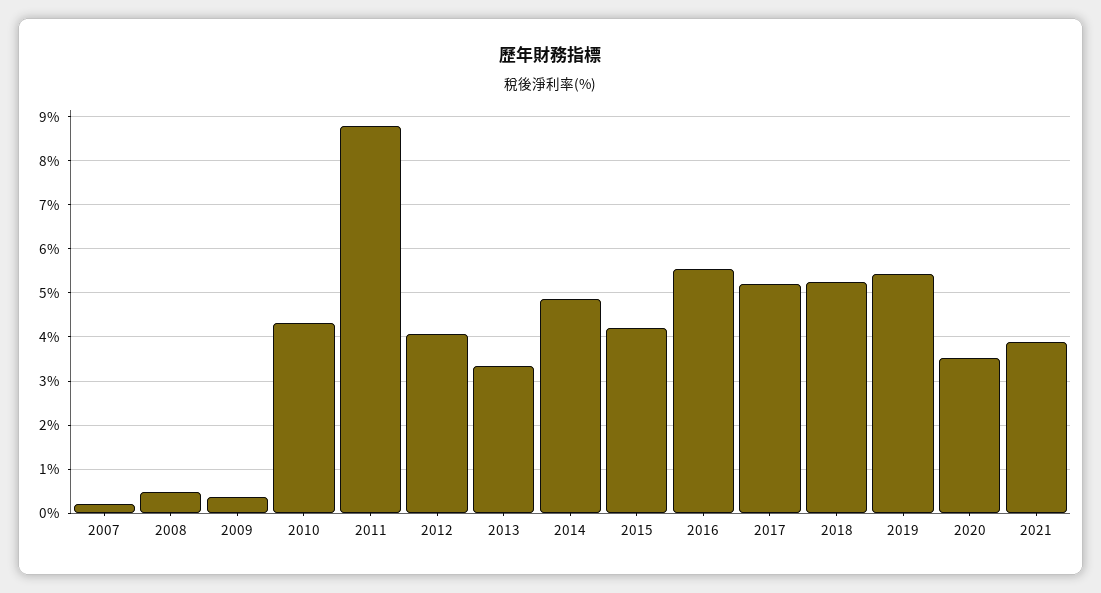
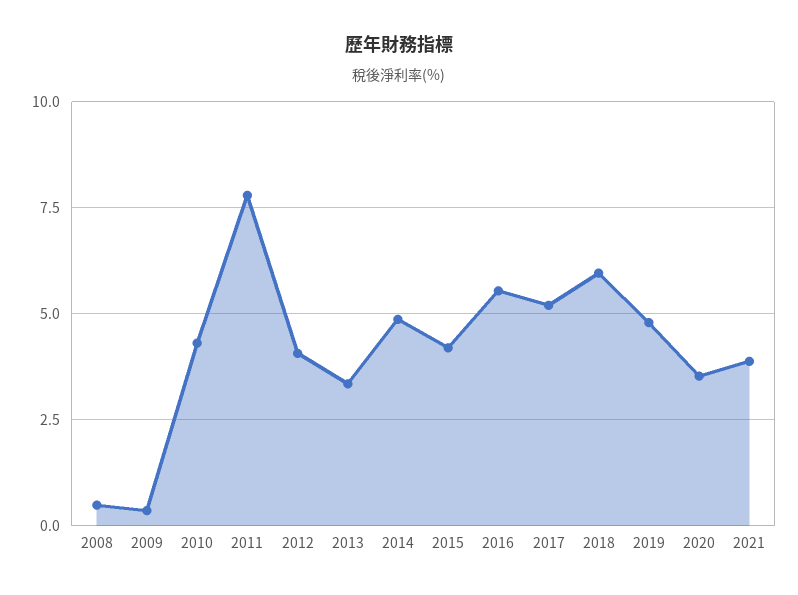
  {
-   "2007": 0.2,
    "2008": 0.4,
    "2009": 0.4,
    "2010": 4.4,
-   "2011": 8.8,
+   "2011": 7.75,
    "2012": 4,
    "2013": 3.4,
    "2014": 4.8,
    "2015": 4.2,
    "2016": 5.6,
    "2017": 5.2,
-   "2018": 5.2,
+   "2018": 6,
-   "2019": 5.4,
+   "2019": 4.75,
    "2020": 3.6,
    "2021": 3.8
  }

